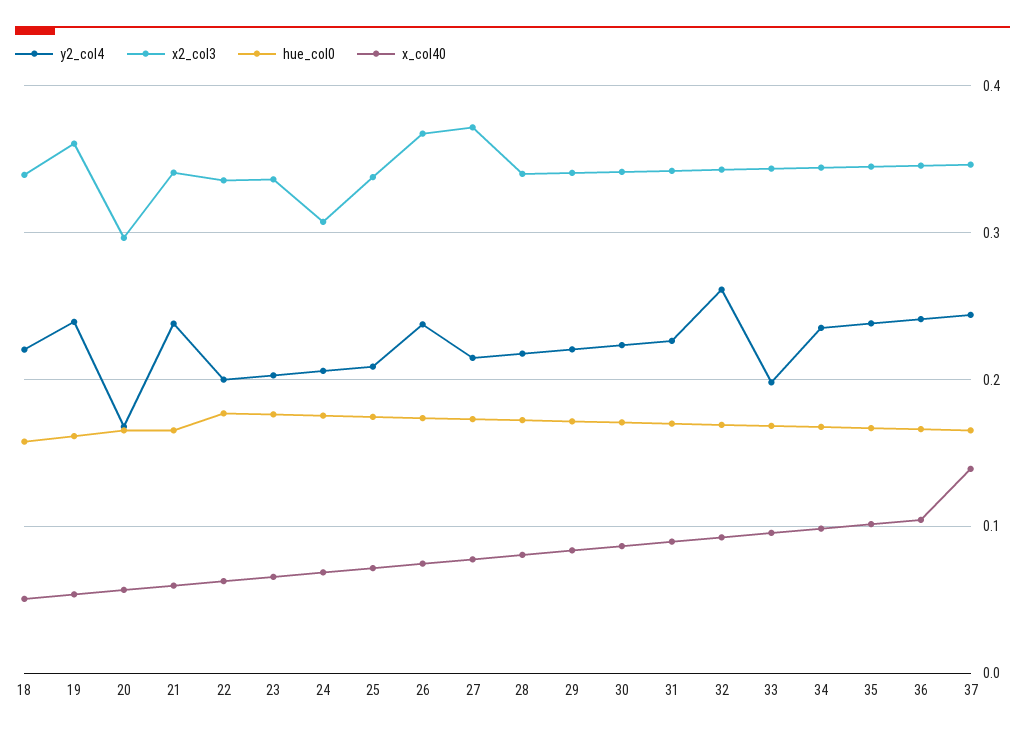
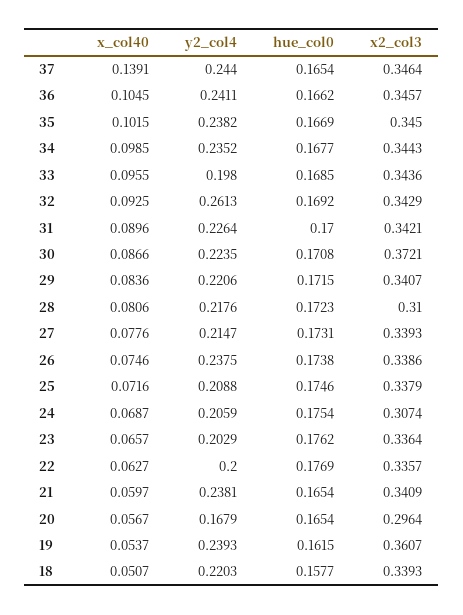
  {
    "y2_col4": {
      "18": 0.2203,
      "19": 0.2393,
      "20": 0.1679,
      "21": 0.2381,
      "22": 0.2,
      "23": 0.2029,
      "24": 0.2059,
      "25": 0.2088,
      "26": 0.2375,
      "27": 0.2147,
      "28": 0.2176,
      "29": 0.2206,
      "30": 0.2235,
      "31": 0.2264,
      "32": 0.2613,
      "33": 0.198,
      "34": 0.2352,
      "35": 0.2382,
      "36": 0.2411,
      "37": 0.244
    },
    "x2_col3": {
      "18": 0.3393,
      "19": 0.3607,
      "20": 0.2964,
      "21": 0.3409,
      "22": 0.3357,
      "23": 0.3364,
      "24": 0.3074,
      "25": 0.3379,
-     "26": 0.37,
+     "26": 0.3386,
-     "27": 0.37,
+     "27": 0.3393,
-     "28": 0.34,
+     "28": 0.31,
      "29": 0.3407,
-     "30": 0.34,
+     "30": 0.3721,
      "31": 0.3421,
      "32": 0.3429,
      "33": 0.3436,
      "34": 0.3443,
      "35": 0.345,
      "36": 0.3457,
      "37": 0.3464
    },
    "hue_col0": {
      "18": 0.1577,
      "19": 0.1615,
      "20": 0.1654,
      "21": 0.1654,
      "22": 0.1769,
      "23": 0.1762,
      "24": 0.1754,
      "25": 0.1746,
      "26": 0.1738,
      "27": 0.1731,
      "28": 0.1723,
      "29": 0.1715,
      "30": 0.1708,
      "31": 0.17,
      "32": 0.1692,
      "33": 0.1685,
      "34": 0.1677,
      "35": 0.1669,
      "36": 0.1662,
      "37": 0.1654
    },
    "x_col40": {
      "18": 0.0507,
      "19": 0.0537,
      "20": 0.0567,
      "21": 0.0597,
      "22": 0.0627,
      "23": 0.0657,
      "24": 0.0687,
      "25": 0.0716,
      "26": 0.0746,
      "27": 0.0776,
      "28": 0.0806,
      "29": 0.0836,
      "30": 0.0866,
      "31": 0.0896,
      "32": 0.0925,
      "33": 0.0955,
      "34": 0.0985,
      "35": 0.1015,
      "36": 0.1045,
      "37": 0.1391
    }
  }

